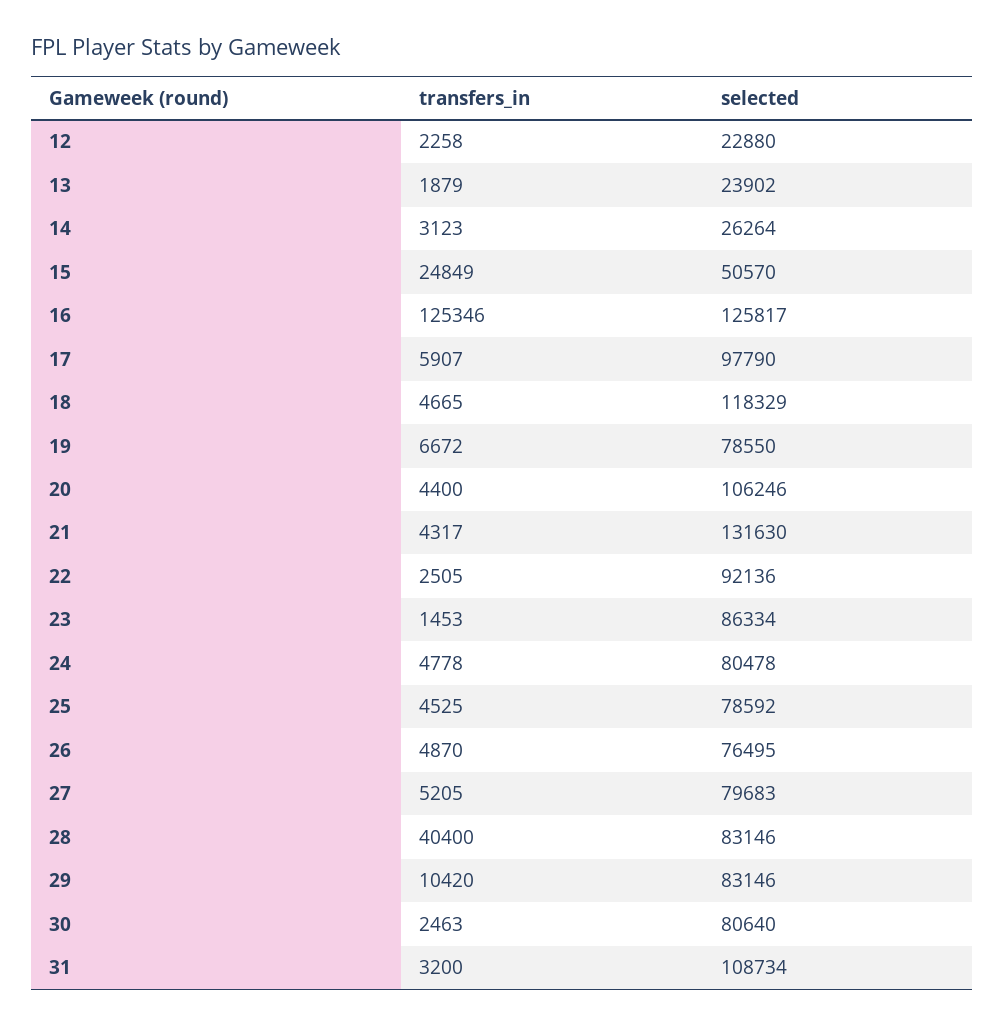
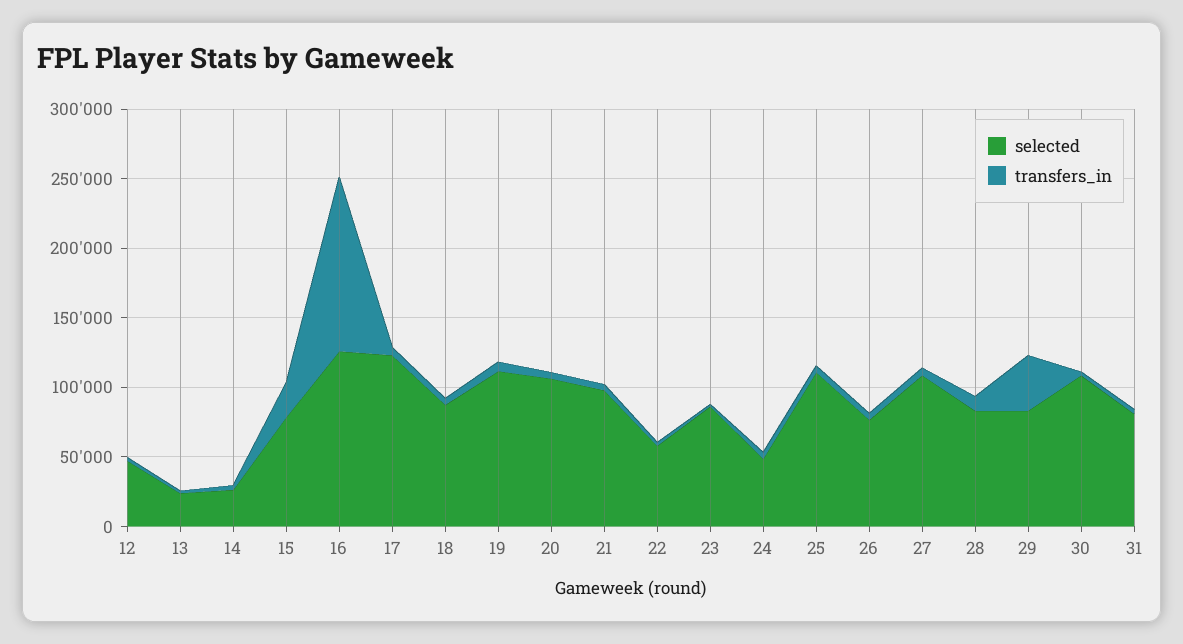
  {
    "transfers_in": {
      "12": 2258,
      "13": 1879,
      "14": 3123,
      "15": 24849,
      "16": 125346,
      "17": 5907,
      "18": 4665,
      "19": 6672,
      "20": 4400,
      "21": 4317,
      "22": 2505,
      "23": 1453,
      "24": 4778,
      "25": 4525,
      "26": 4870,
      "27": 5205,
-     "28": 40400,
+     "28": 10000,
-     "29": 10420,
+     "29": 40000,
      "30": 2463,
      "31": 3200
    },
    "selected": {
-     "12": 22880,
+     "12": 50000,
      "13": 23902,
      "14": 26264,
-     "15": 50570,
+     "15": 80000,
      "16": 125817,
-     "17": 97790,
+     "17": 120000,
-     "18": 118329,
+     "18": 90000,
-     "19": 78550,
+     "19": 110000,
      "20": 106246,
-     "21": 131630,
+     "21": 100000,
-     "22": 92136,
+     "22": 60000,
      "23": 86334,
-     "24": 80478,
+     "24": 50000,
-     "25": 78592,
+     "25": 110000,
      "26": 76495,
-     "27": 79683,
+     "27": 110000,
      "28": 83146,
      "29": 83146,
-     "30": 80640,
+     "30": 110000,
-     "31": 108734
+     "31": 80000
    }
  }

